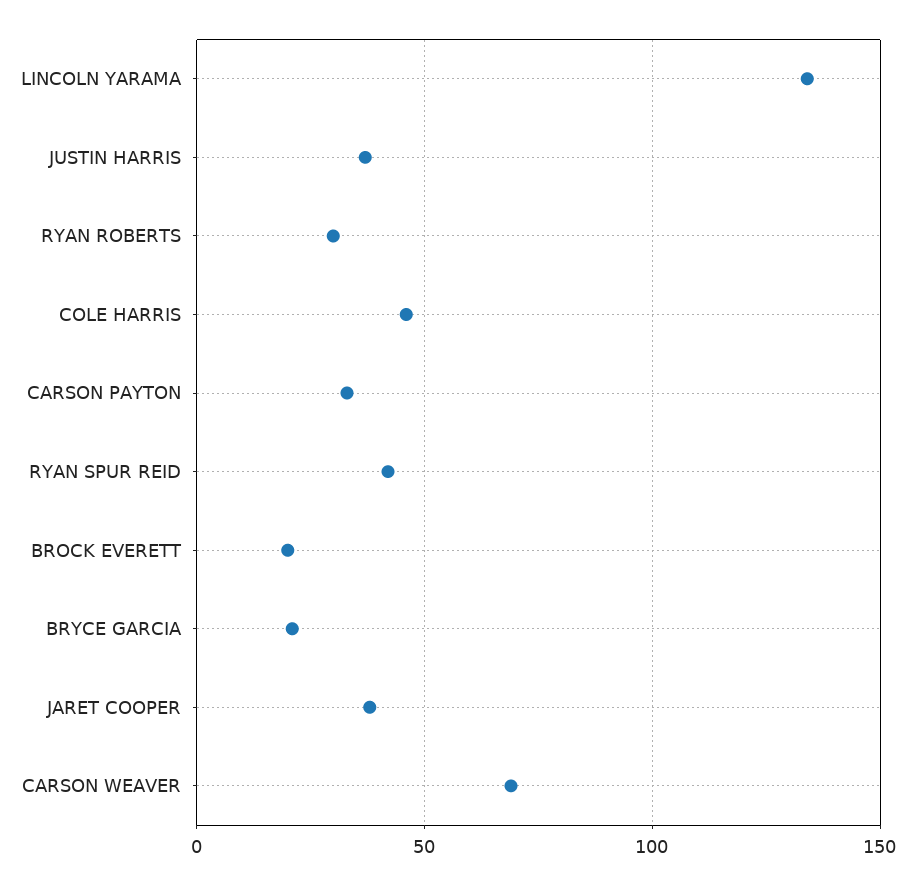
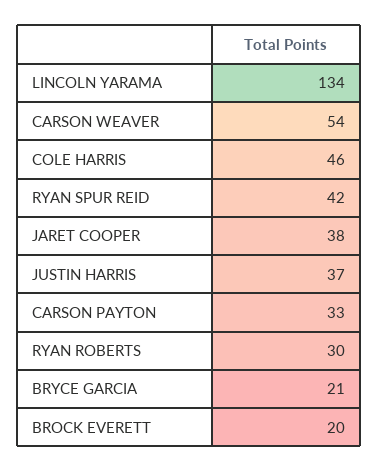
  {
    "LINCOLN YARAMA": 134,
    "JUSTIN HARRIS": 37,
    "RYAN ROBERTS": 30,
    "COLE HARRIS": 46,
    "CARSON PAYTON": 33,
    "RYAN SPUR REID": 42,
    "BROCK EVERETT": 20,
    "BRYCE GARCIA": 21,
    "JARET COOPER": 38,
-   "CARSON WEAVER": 70
+   "CARSON WEAVER": 54
  }

